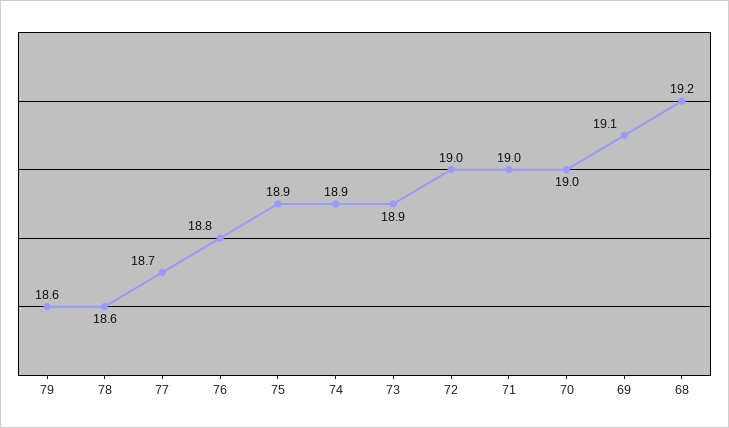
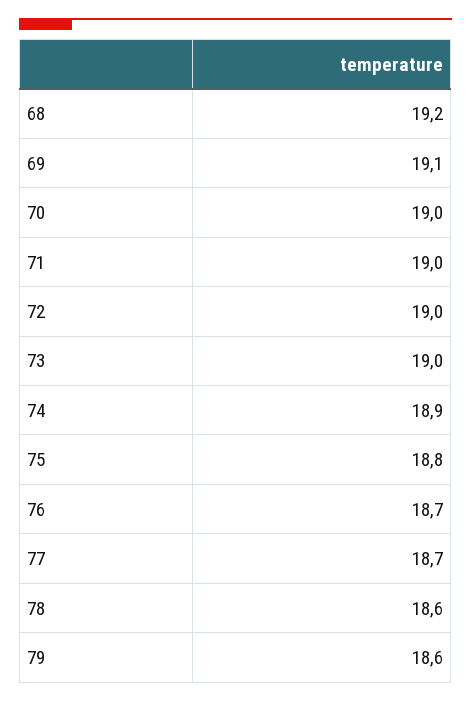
  {
    "79": 18.6,
    "78": 18.6,
    "77": 18.7,
-   "76": 18.8,
+   "76": 18.7,
-   "75": 18.9,
+   "75": 18.8,
    "74": 18.9,
-   "73": 18.9,
+   "73": 19,
    "72": 19,
    "71": 19,
    "70": 19,
    "69": 19.1,
    "68": 19.2
  }

